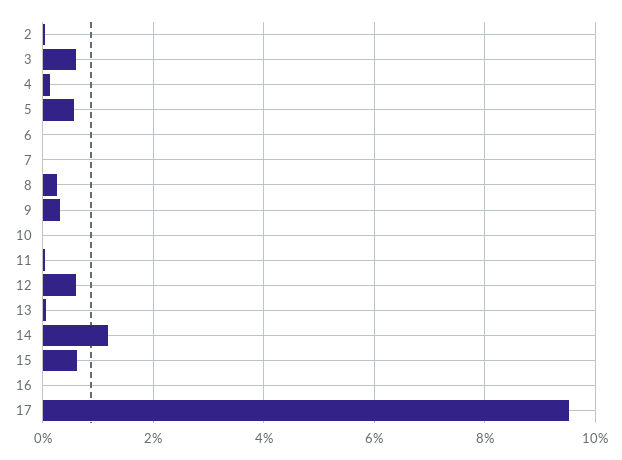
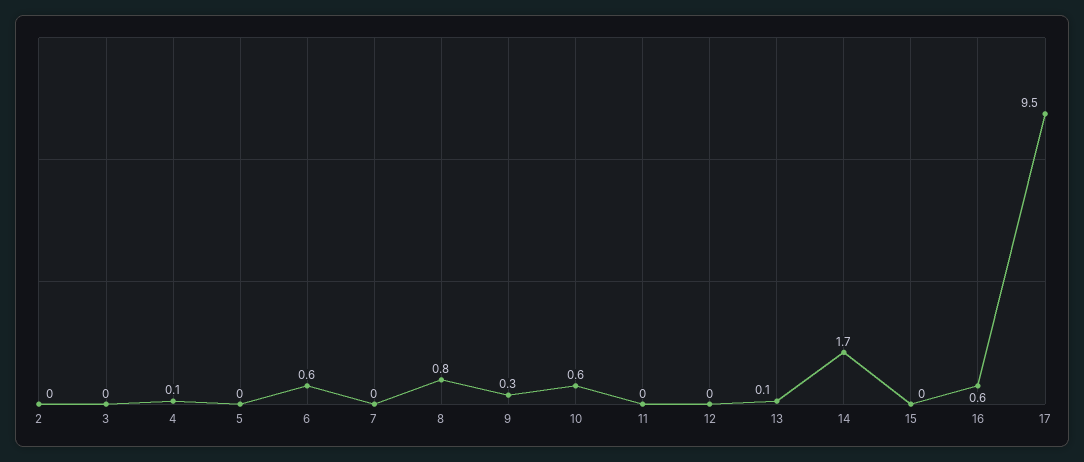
  {
    "2": 0,
-   "3": 0.6,
+   "3": 0,
    "4": 0.1,
-   "5": 0.6,
+   "5": 0,
-   "6": 0,
+   "6": 0.6,
    "7": 0,
-   "8": 0.2,
+   "8": 0.8,
    "9": 0.3,
-   "10": 0,
+   "10": 0.6,
    "11": 0,
-   "12": 0.6,
+   "12": 0,
    "13": 0.1,
-   "14": 1.2,
+   "14": 1.7,
-   "15": 0.6,
+   "15": 0,
-   "16": 0,
+   "16": 0.6,
    "17": 9.5
  }

